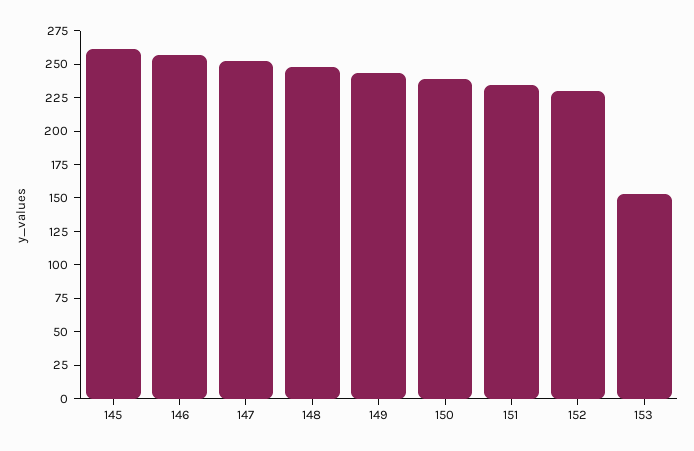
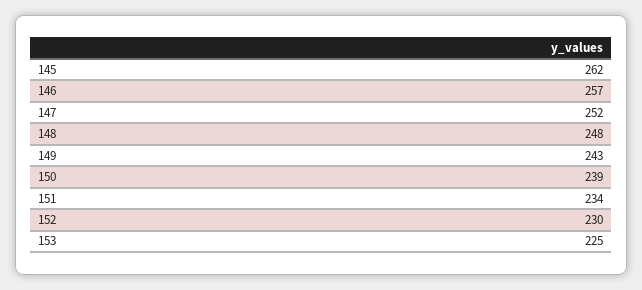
  {
    "145": 262,
    "146": 257,
    "147": 252,
    "148": 248,
    "149": 243,
    "150": 239,
    "151": 234,
    "152": 230,
-   "153": 150
+   "153": 225
  }

